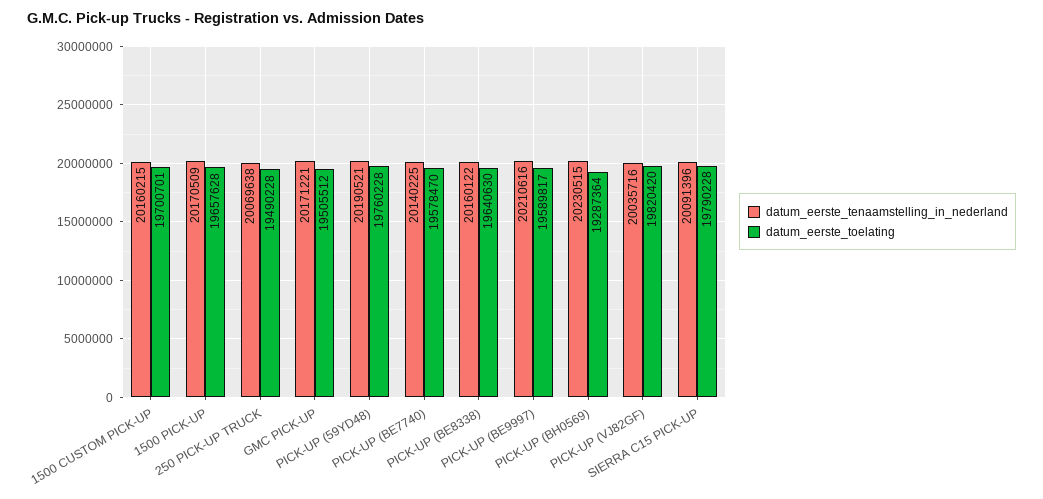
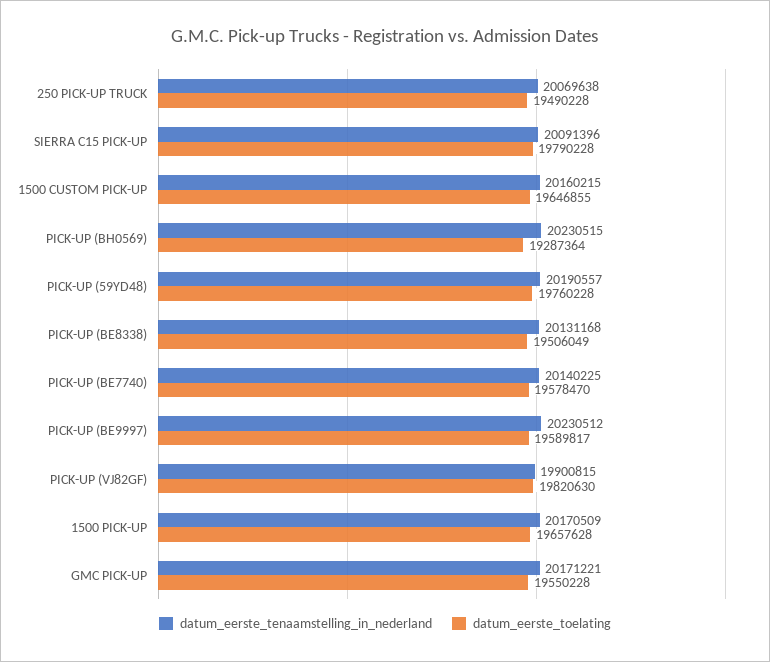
  {
    "datum_eerste_tenaamstelling_in_nederland": {
      "1500 CUSTOM PICK-UP": 20160215,
      "1500 PICK-UP": 20170509,
      "250 PICK-UP TRUCK": 20069638,
      "GMC PICK-UP": 20171221,
-     "PICK-UP (59YD48)": 20190521,
+     "PICK-UP (59YD48)": 20190557,
      "PICK-UP (BE7740)": 20140225,
-     "PICK-UP (BE8338)": 20160122,
+     "PICK-UP (BE8338)": 20131168,
-     "PICK-UP (BE9997)": 20210616,
+     "PICK-UP (BE9997)": 20230512,
      "PICK-UP (BH0569)": 20230515,
-     "PICK-UP (VJ82GF)": 20035716,
+     "PICK-UP (VJ82GF)": 19900815,
      "SIERRA C15 PICK-UP": 20091396
    },
    "datum_eerste_toelating": {
-     "1500 CUSTOM PICK-UP": 19700701,
+     "1500 CUSTOM PICK-UP": 19646855,
      "1500 PICK-UP": 19657628,
      "250 PICK-UP TRUCK": 19490228,
-     "GMC PICK-UP": 19505512,
+     "GMC PICK-UP": 19550228,
      "PICK-UP (59YD48)": 19760228,
      "PICK-UP (BE7740)": 19578470,
-     "PICK-UP (BE8338)": 19640630,
+     "PICK-UP (BE8338)": 19506049,
      "PICK-UP (BE9997)": 19589817,
      "PICK-UP (BH0569)": 19287364,
-     "PICK-UP (VJ82GF)": 19820420,
+     "PICK-UP (VJ82GF)": 19820630,
      "SIERRA C15 PICK-UP": 19790228
    }
  }

